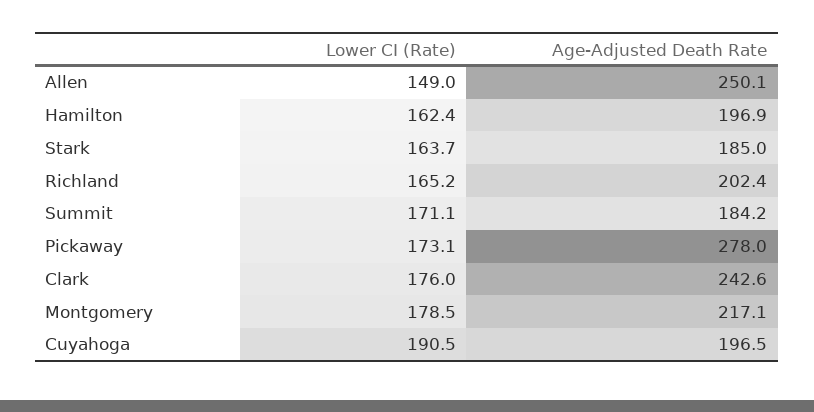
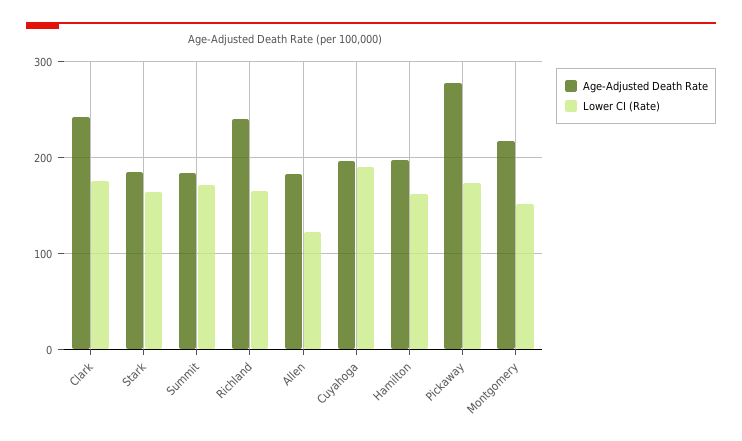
  {
    "Lower CI (Rate)": {
-     "Allen": 149,
+     "Allen": 120,
      "Hamilton": 162.4,
      "Stark": 163.7,
      "Richland": 165.2,
      "Summit": 171.1,
      "Pickaway": 173.1,
      "Clark": 176,
-     "Montgomery": 178.5,
+     "Montgomery": 150,
      "Cuyahoga": 190.5
    },
    "Age-Adjusted Death Rate": {
-     "Allen": 250.1,
+     "Allen": 180,
      "Hamilton": 196.9,
      "Stark": 185,
-     "Richland": 202.4,
+     "Richland": 240,
      "Summit": 184.2,
      "Pickaway": 278,
      "Clark": 242.6,
      "Montgomery": 217.1,
      "Cuyahoga": 196.5
    }
  }

